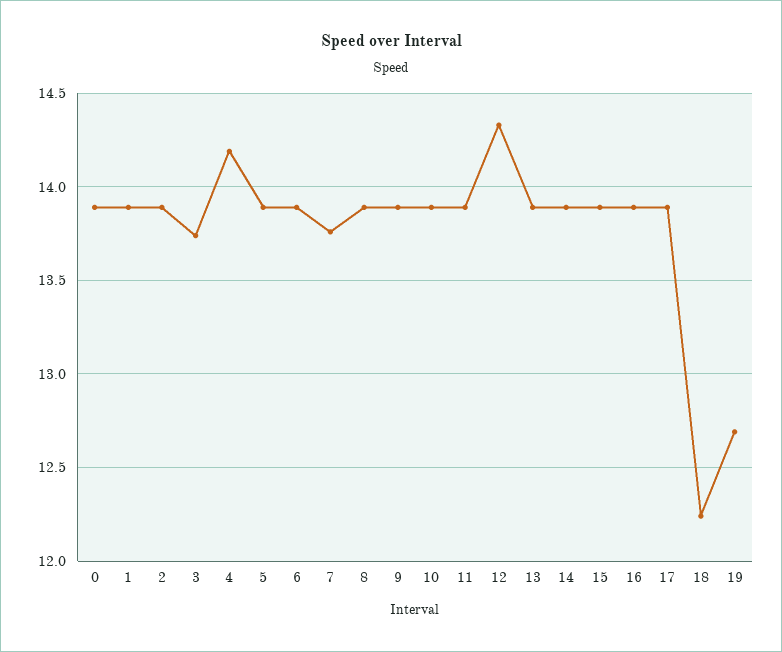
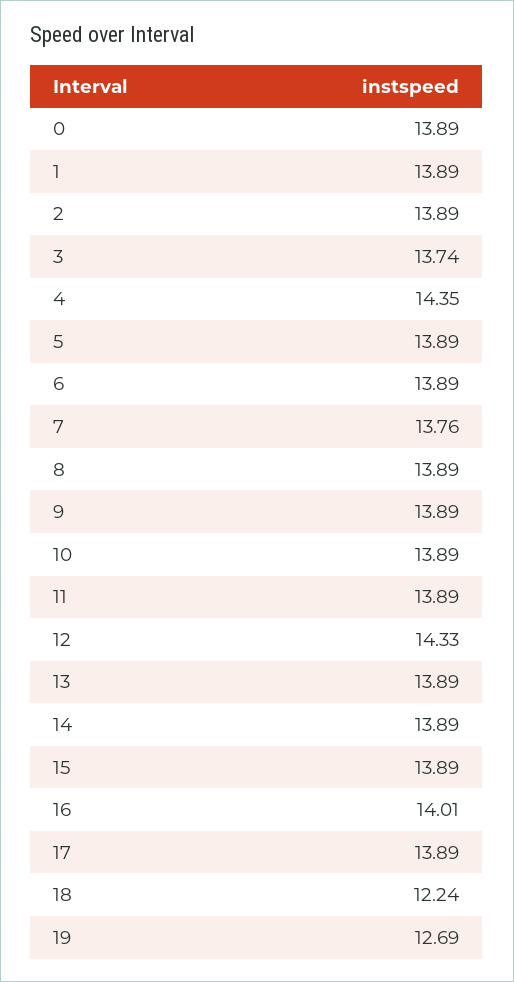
  {
    "0": 13.89,
    "1": 13.89,
    "2": 13.89,
    "3": 13.74,
-   "4": 14.2,
+   "4": 14.35,
    "5": 13.89,
    "6": 13.89,
    "7": 13.76,
    "8": 13.89,
    "9": 13.89,
    "10": 13.89,
    "11": 13.89,
    "12": 14.33,
    "13": 13.89,
    "14": 13.89,
    "15": 13.89,
-   "16": 13.9,
+   "16": 14.01,
    "17": 13.89,
    "18": 12.24,
    "19": 12.69
  }

